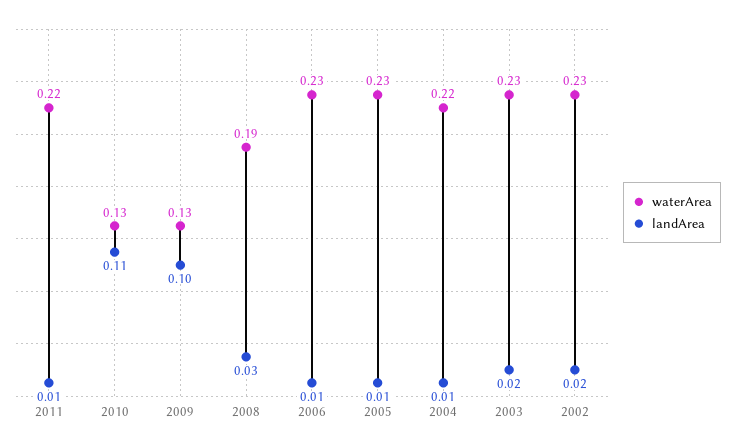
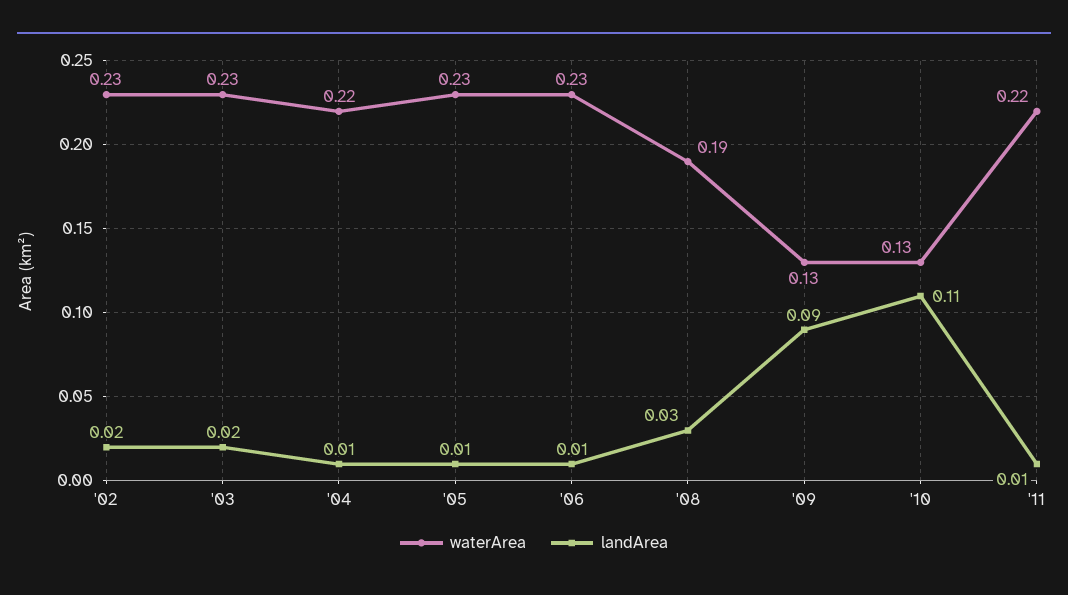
  {
    "waterArea": {
      "2011": 0.22,
      "2010": 0.13,
      "2009": 0.13,
      "2008": 0.19,
      "2006": 0.23,
      "2005": 0.23,
      "2004": 0.22,
      "2003": 0.23,
      "2002": 0.23
    },
    "landArea": {
      "2011": 0.01,
      "2010": 0.11,
-     "2009": 0.1,
+     "2009": 0.09,
      "2008": 0.03,
      "2006": 0.01,
      "2005": 0.01,
      "2004": 0.01,
      "2003": 0.02,
      "2002": 0.02
    }
  }

